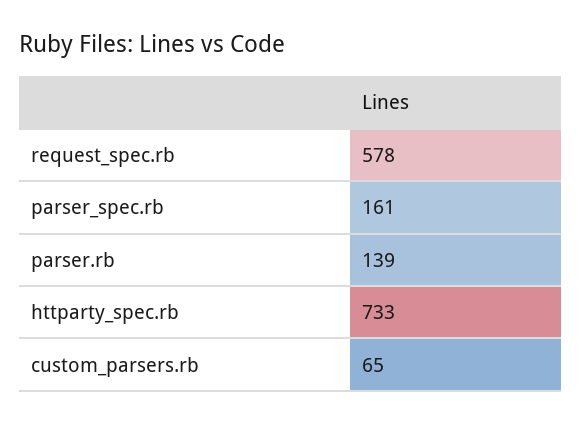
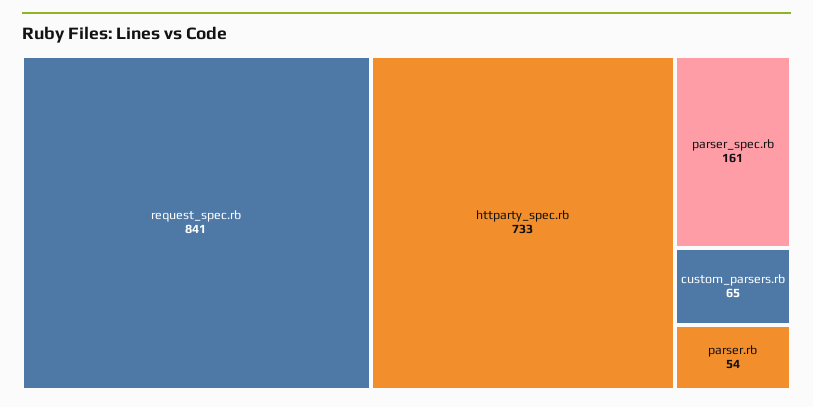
  {
-   "request_spec.rb": 578,
+   "request_spec.rb": 841,
    "parser_spec.rb": 161,
-   "parser.rb": 139,
+   "parser.rb": 54,
    "httparty_spec.rb": 733,
    "custom_parsers.rb": 65
  }

